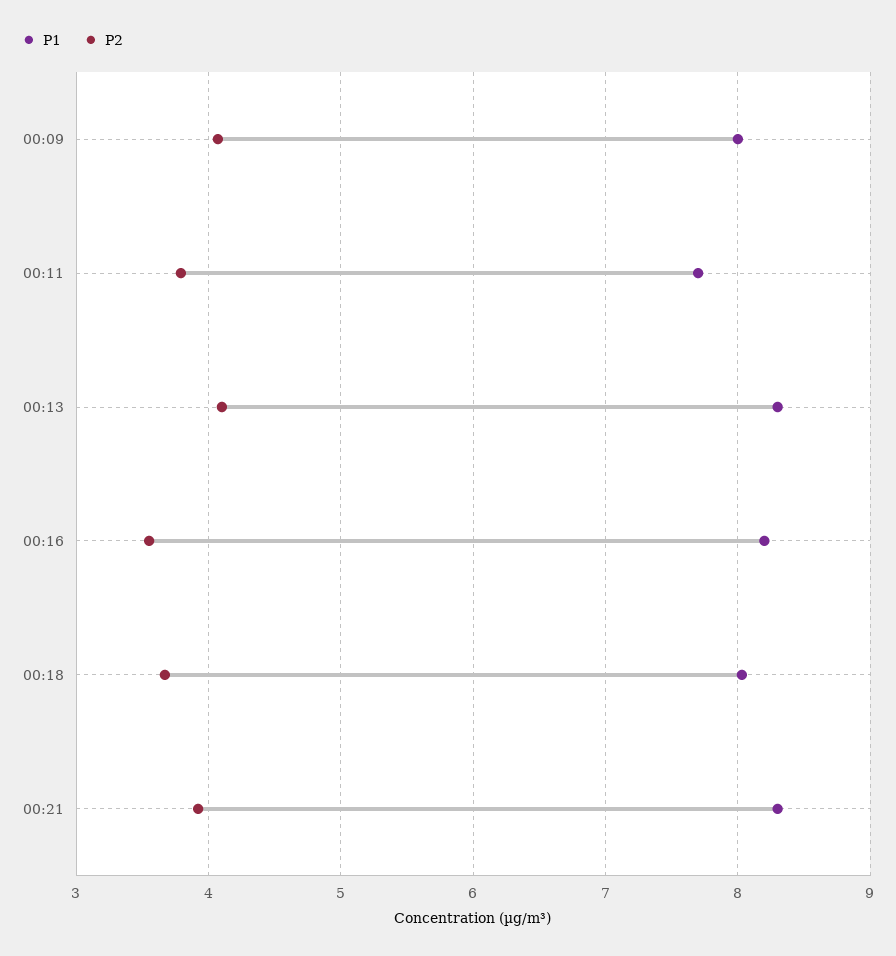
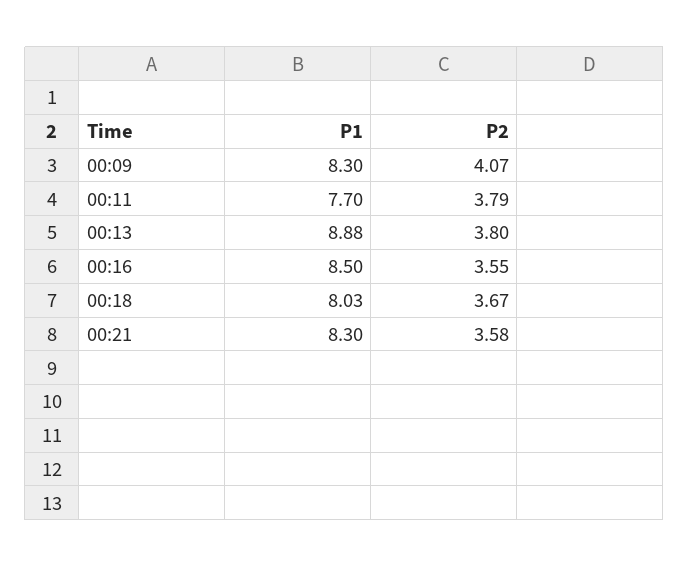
  {
    "P1": {
-     "00:09": 8,
+     "00:09": 8.3,
      "00:11": 7.7,
-     "00:13": 8.3,
+     "00:13": 8.88,
-     "00:16": 8.2,
+     "00:16": 8.5,
      "00:18": 8.03,
      "00:21": 8.3
    },
    "P2": {
      "00:09": 4.07,
      "00:11": 3.79,
-     "00:13": 4.1,
+     "00:13": 3.8,
      "00:16": 3.55,
      "00:18": 3.67,
-     "00:21": 3.9
+     "00:21": 3.58
    }
  }

